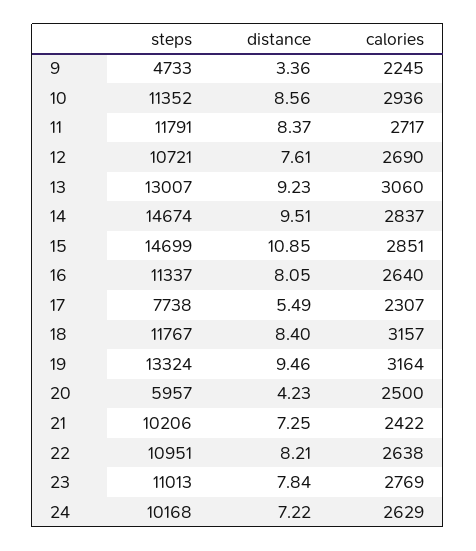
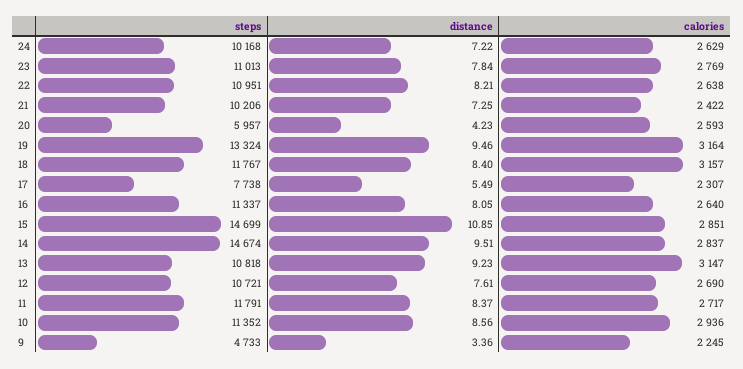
  {
    "steps": {
      "9": 4733,
      "10": 11352,
      "11": 11791,
      "12": 10721,
-     "13": 13007,
+     "13": 10818,
      "14": 14674,
      "15": 14699,
      "16": 11337,
      "17": 7738,
      "18": 11767,
      "19": 13324,
      "20": 5957,
      "21": 10206,
      "22": 10951,
      "23": 11013,
      "24": 10168
    },
    "distance": {
      "9": 3.36,
      "10": 8.56,
      "11": 8.37,
      "12": 7.61,
      "13": 9.23,
      "14": 9.51,
      "15": 10.85,
      "16": 8.05,
      "17": 5.49,
      "18": 8.4,
      "19": 9.46,
      "20": 4.23,
      "21": 7.25,
      "22": 8.21,
      "23": 7.84,
      "24": 7.22
    },
    "calories": {
      "9": 2245,
      "10": 2936,
      "11": 2717,
      "12": 2690,
-     "13": 3060,
+     "13": 3147,
      "14": 2837,
      "15": 2851,
      "16": 2640,
      "17": 2307,
      "18": 3157,
      "19": 3164,
-     "20": 2500,
+     "20": 2593,
      "21": 2422,
      "22": 2638,
      "23": 2769,
      "24": 2629
    }
  }

